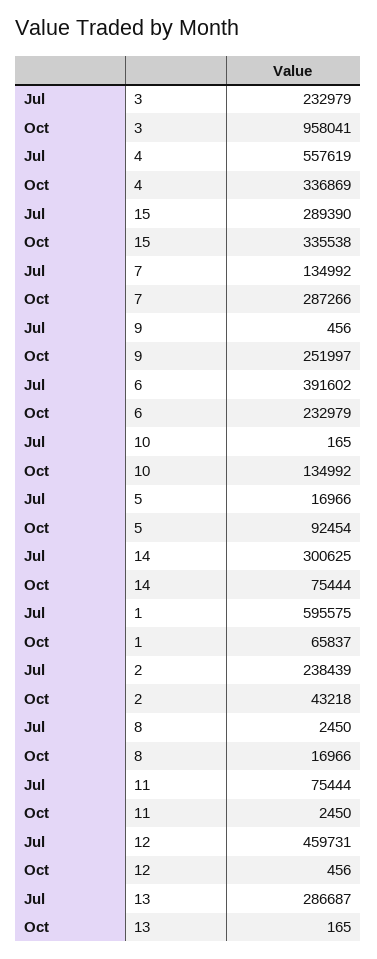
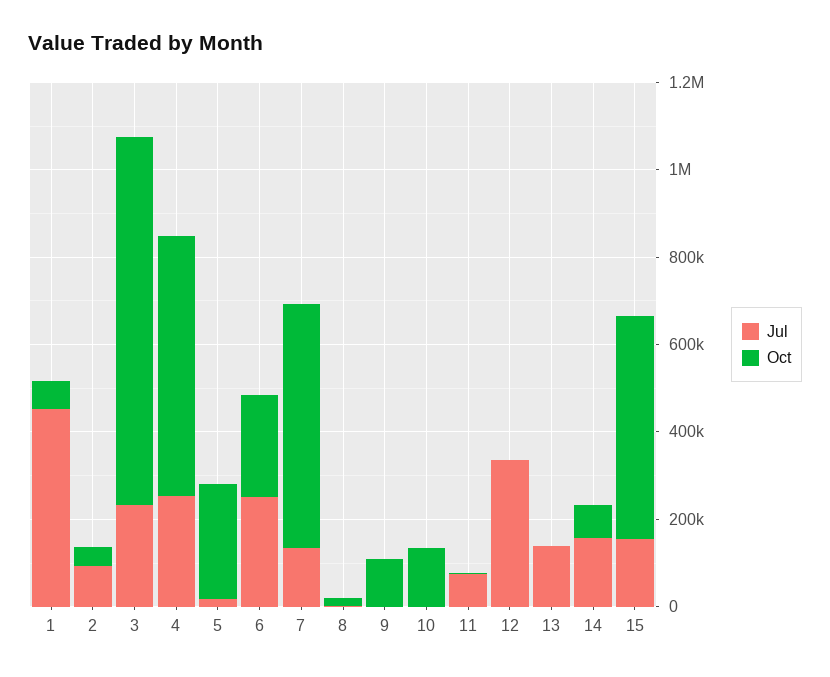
  {
    "Jul": {
      "3": 232979,
-     "4": 557619,
+     "4": 250000,
-     "15": 289390,
+     "15": 150000,
      "7": 134992,
      "9": 456,
-     "6": 391602,
+     "6": 250000,
      "10": 165,
      "5": 16966,
-     "14": 300625,
+     "14": 150000,
-     "1": 595575,
+     "1": 450000,
-     "2": 238439,
+     "2": 100000,
      "8": 2450,
      "11": 75444,
-     "12": 459731,
+     "12": 350000,
-     "13": 286687
+     "13": 150000
    },
    "Oct": {
-     "3": 958041,
+     "3": 850000,
-     "4": 336869,
+     "4": 600000,
-     "15": 335538,
+     "15": 500000,
-     "7": 287266,
+     "7": 550000,
-     "9": 251997,
+     "9": 100000,
      "6": 232979,
      "10": 134992,
-     "5": 92454,
+     "5": 250000,
      "14": 75444,
      "1": 65837,
      "2": 43218,
      "8": 16966,
      "11": 2450,
      "12": 456,
      "13": 165
    }
  }

